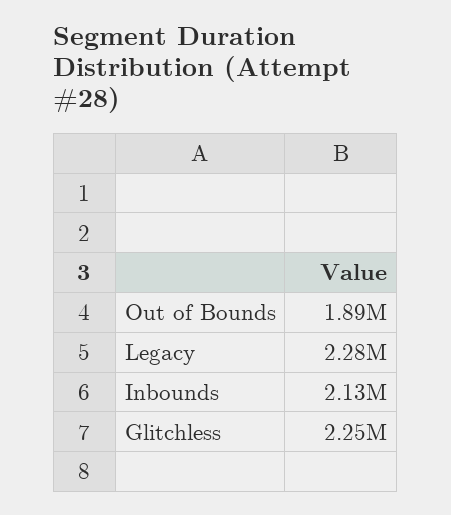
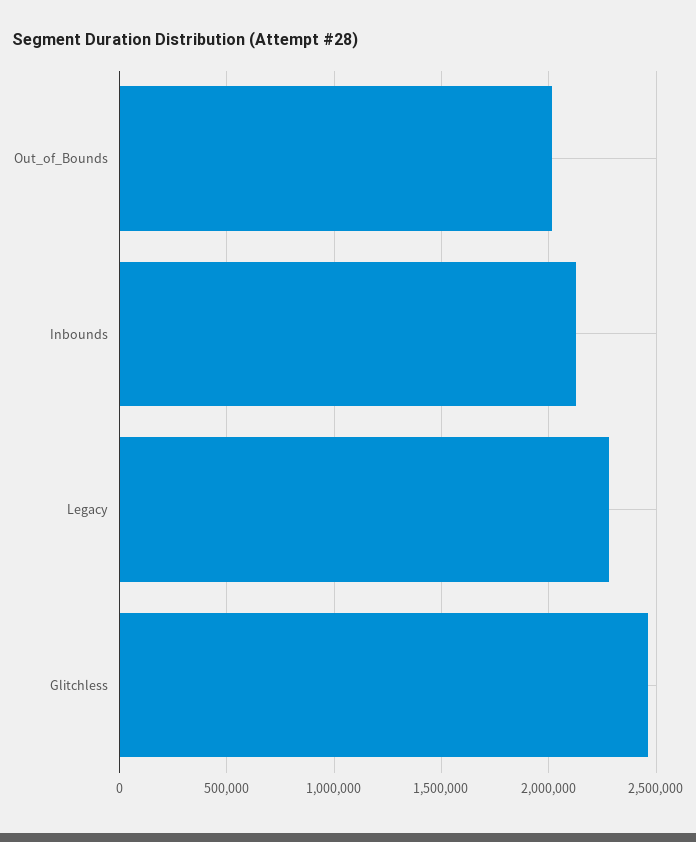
  {
-   "Out of Bounds": 1890000,
+   "Out of Bounds": 2000000,
    "Legacy": 2280000,
    "Inbounds": 2130000,
-   "Glitchless": 2250000
+   "Glitchless": 2450000
  }

